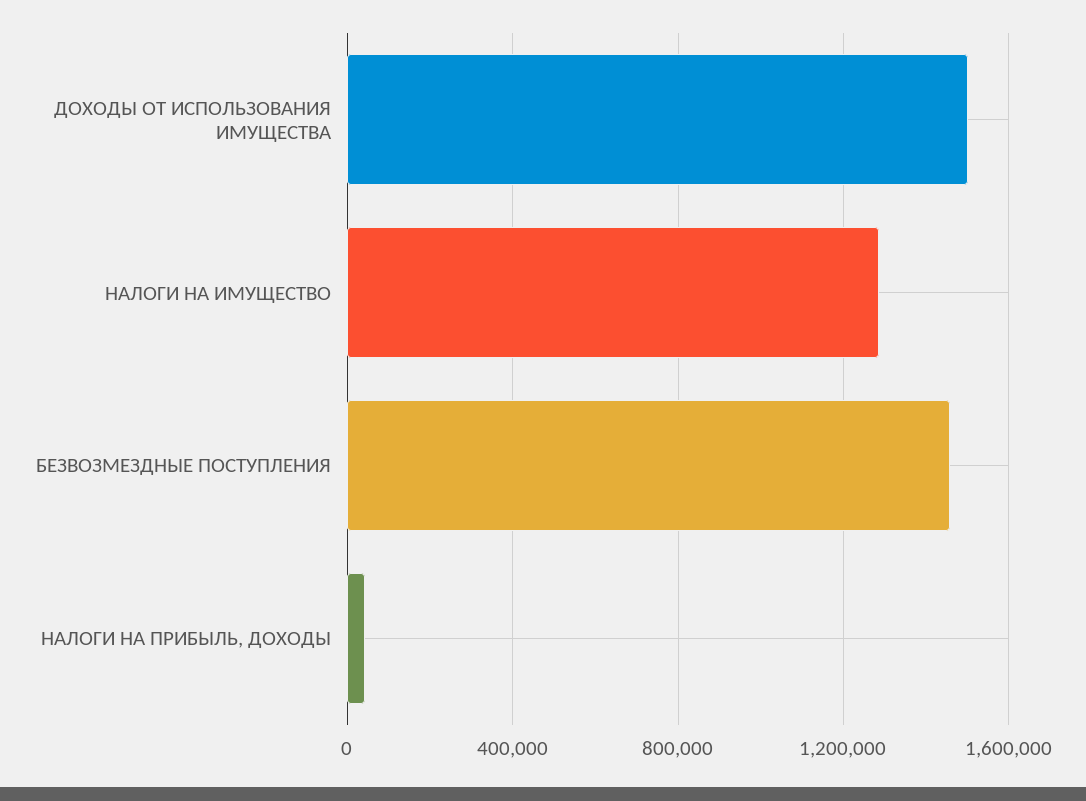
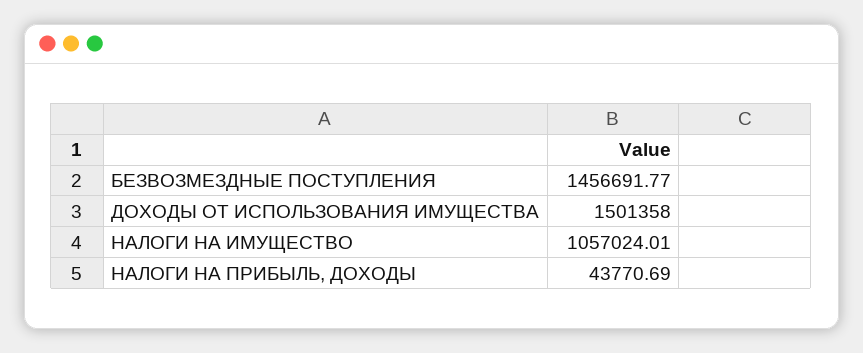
  {
    "ДОХОДЫ ОТ ИСПОЛЬЗОВАНИЯ ИМУЩЕСТВА": 1501358,
-   "НАЛОГИ НА ИМУЩЕСТВО": 1300000,
+   "НАЛОГИ НА ИМУЩЕСТВО": 1057024.01,
    "БЕЗВОЗМЕЗДНЫЕ ПОСТУПЛЕНИЯ": 1456691.77,
    "НАЛОГИ НА ПРИБЫЛЬ, ДОХОДЫ": 43770.69
  }

